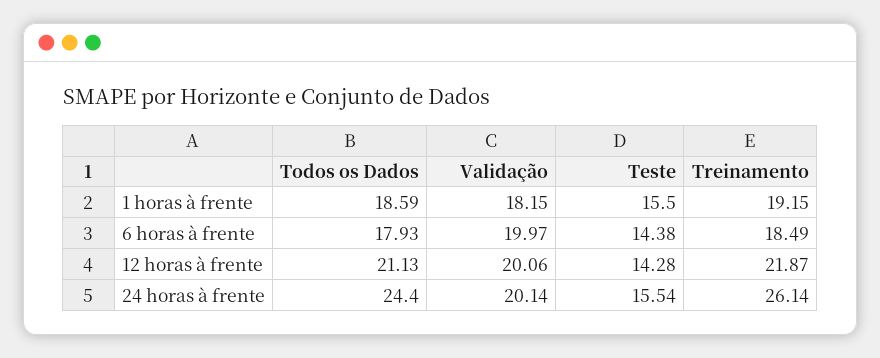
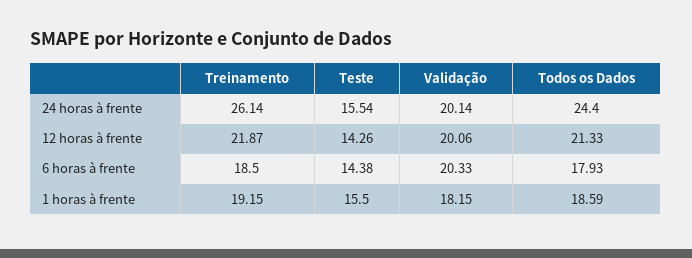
  {
    "Todos os Dados": {
      "1 horas à frente": 18.59,
      "6 horas à frente": 17.93,
-     "12 horas à frente": 21.13,
+     "12 horas à frente": 21.33,
      "24 horas à frente": 24.4
    },
    "Validação": {
      "1 horas à frente": 18.15,
-     "6 horas à frente": 19.97,
+     "6 horas à frente": 20.33,
      "12 horas à frente": 20.06,
      "24 horas à frente": 20.14
    },
    "Teste": {
      "1 horas à frente": 15.5,
      "6 horas à frente": 14.38,
-     "12 horas à frente": 14.28,
+     "12 horas à frente": 14.26,
      "24 horas à frente": 15.54
    },
    "Treinamento": {
      "1 horas à frente": 19.15,
-     "6 horas à frente": 18.49,
+     "6 horas à frente": 18.5,
      "12 horas à frente": 21.87,
      "24 horas à frente": 26.14
    }
  }

